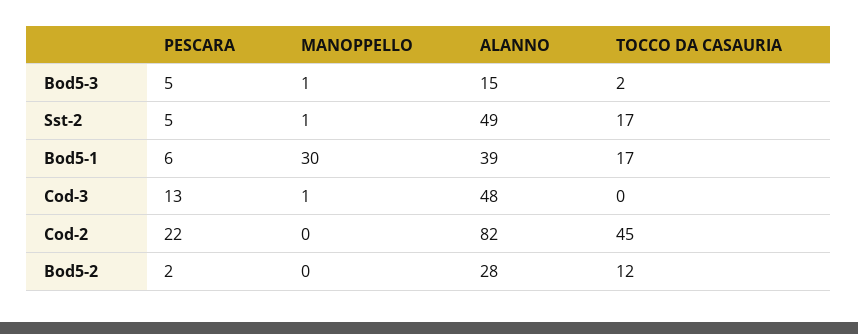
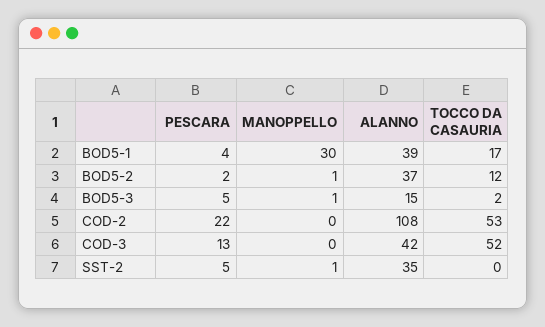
  {
    "PESCARA": {
      "Bod5-3": 5,
      "Sst-2": 5,
-     "Bod5-1": 6,
+     "Bod5-1": 4,
      "Cod-3": 13,
      "Cod-2": 22,
      "Bod5-2": 2
    },
    "MANOPPELLO": {
      "Bod5-3": 1,
      "Sst-2": 1,
      "Bod5-1": 30,
-     "Cod-3": 1,
+     "Cod-3": 0,
      "Cod-2": 0,
-     "Bod5-2": 0
+     "Bod5-2": 1
    },
    "ALANNO": {
      "Bod5-3": 15,
-     "Sst-2": 49,
+     "Sst-2": 35,
      "Bod5-1": 39,
-     "Cod-3": 48,
+     "Cod-3": 42,
-     "Cod-2": 82,
+     "Cod-2": 108,
-     "Bod5-2": 28
+     "Bod5-2": 37
    },
    "TOCCO DA CASAURIA": {
      "Bod5-3": 2,
-     "Sst-2": 17,
+     "Sst-2": 0,
      "Bod5-1": 17,
-     "Cod-3": 0,
+     "Cod-3": 52,
-     "Cod-2": 45,
+     "Cod-2": 53,
      "Bod5-2": 12
    }
  }

